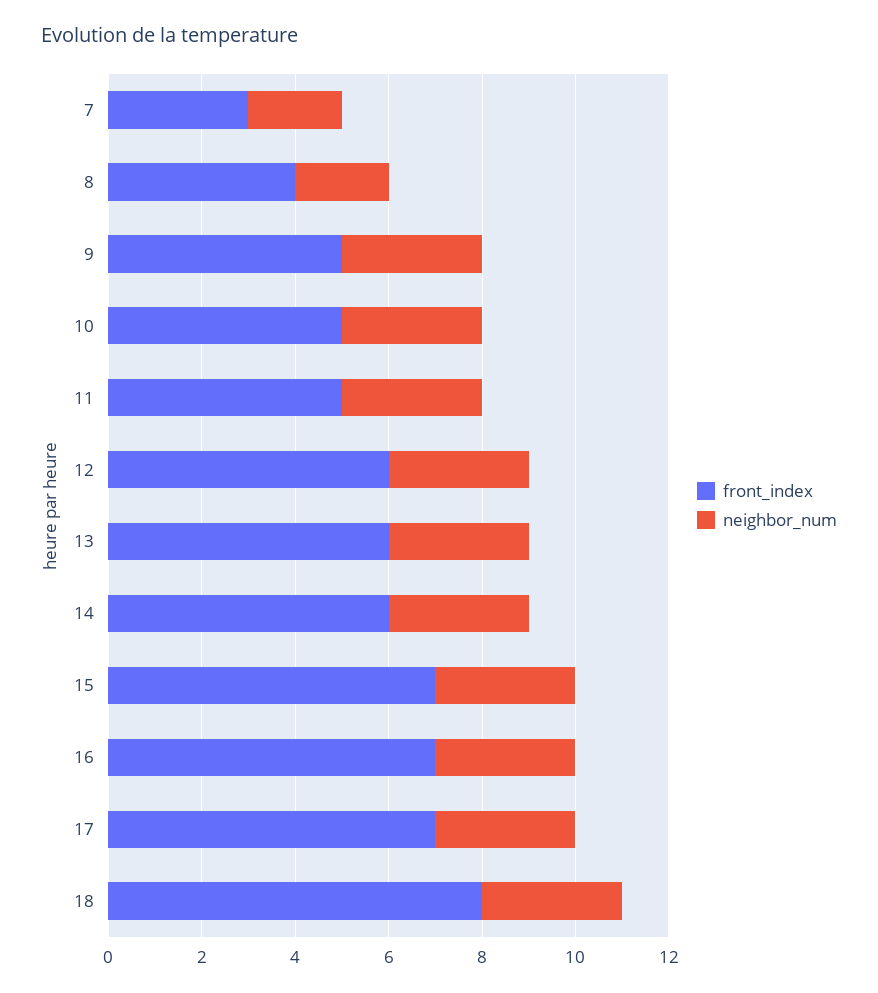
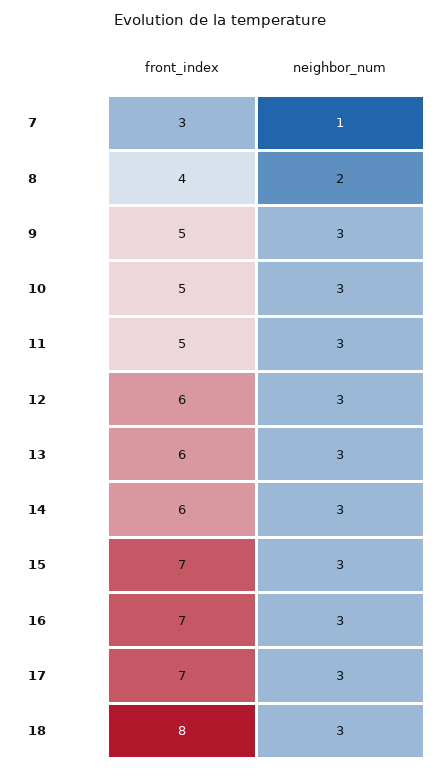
  {
    "front_index": {
      "7": 3,
      "8": 4,
      "9": 5,
      "10": 5,
      "11": 5,
      "12": 6,
      "13": 6,
      "14": 6,
      "15": 7,
      "16": 7,
      "17": 7,
      "18": 8
    },
    "neighbor_num": {
-     "7": 2,
+     "7": 1,
      "8": 2,
      "9": 3,
      "10": 3,
      "11": 3,
      "12": 3,
      "13": 3,
      "14": 3,
      "15": 3,
      "16": 3,
      "17": 3,
      "18": 3
    }
  }

